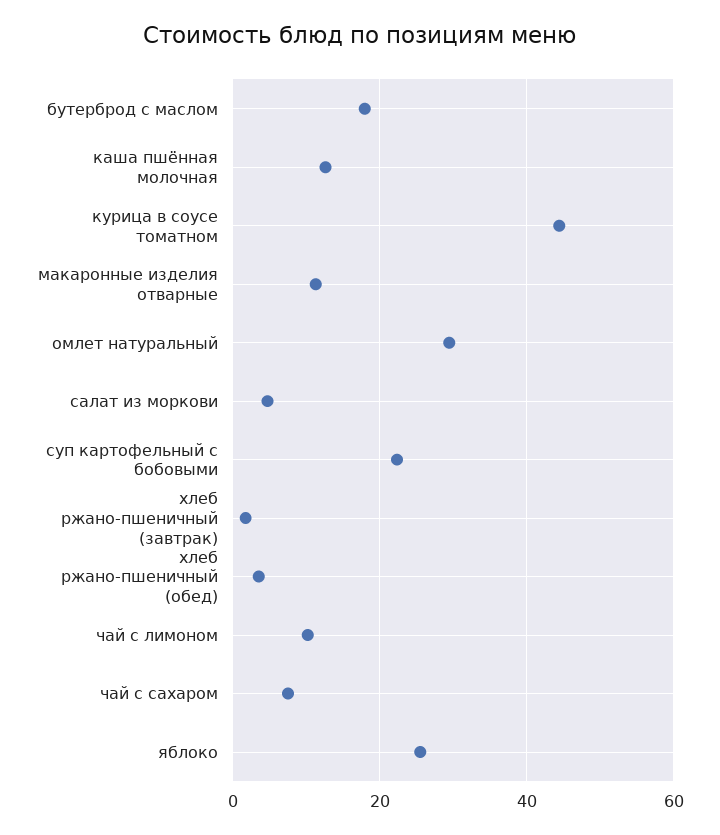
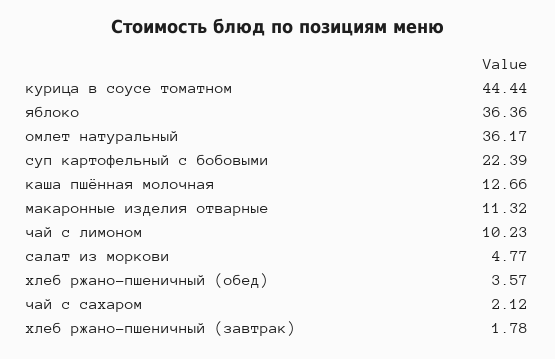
  {
-   "бутерброд с маслом": 18,
    "каша пшённая молочная": 12.66,
    "курица в соусе томатном": 44.44,
    "макаронные изделия отварные": 11.32,
-   "омлет натуральный": 30,
+   "омлет натуральный": 36.17,
    "салат из моркови": 4.77,
    "суп картофельный с бобовыми": 22.39,
    "хлеб ржано-пшеничный (завтрак)": 1.78,
    "хлеб ржано-пшеничный (обед)": 3.57,
    "чай с лимоном": 10.23,
-   "чай с сахаром": 8,
+   "чай с сахаром": 2.12,
-   "яблоко": 26
+   "яблоко": 36.36
  }

